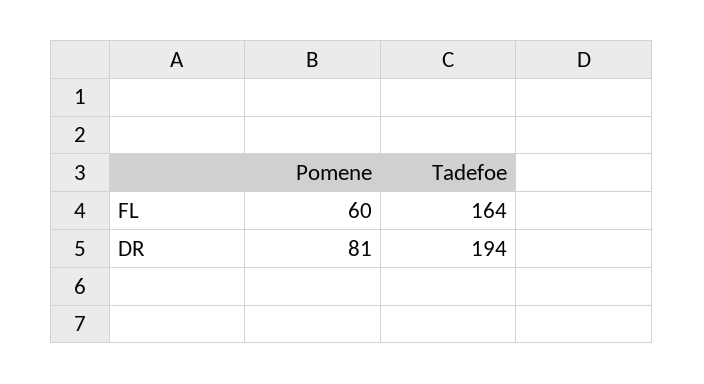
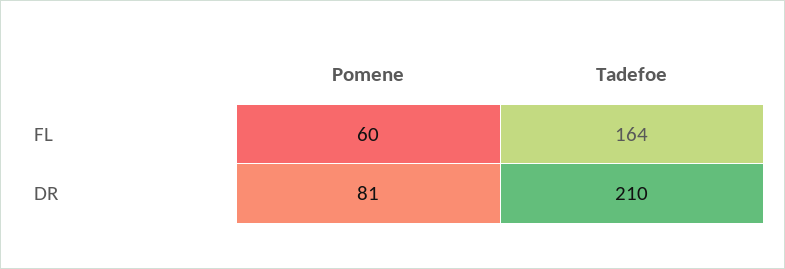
  {
    "Pomene": {
      "FL": 60,
      "DR": 81
    },
    "Tadefoe": {
      "FL": 164,
-     "DR": 194
+     "DR": 210
    }
  }

